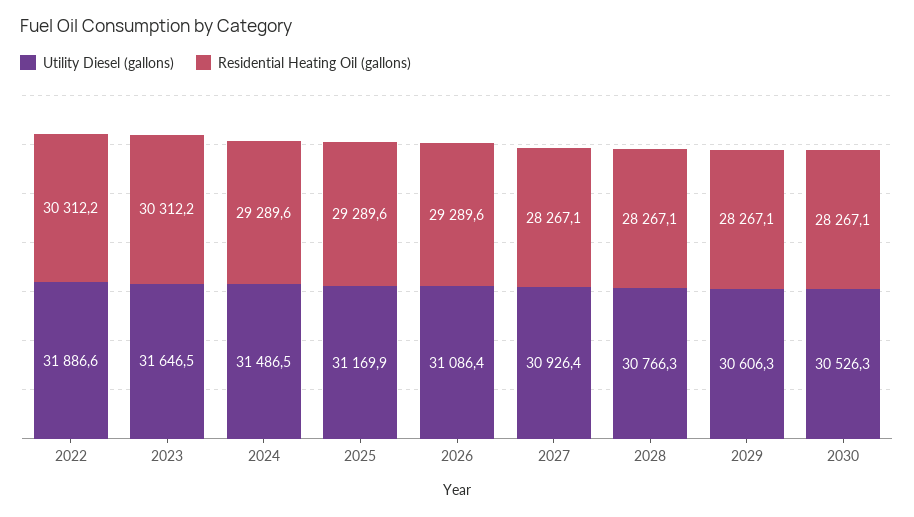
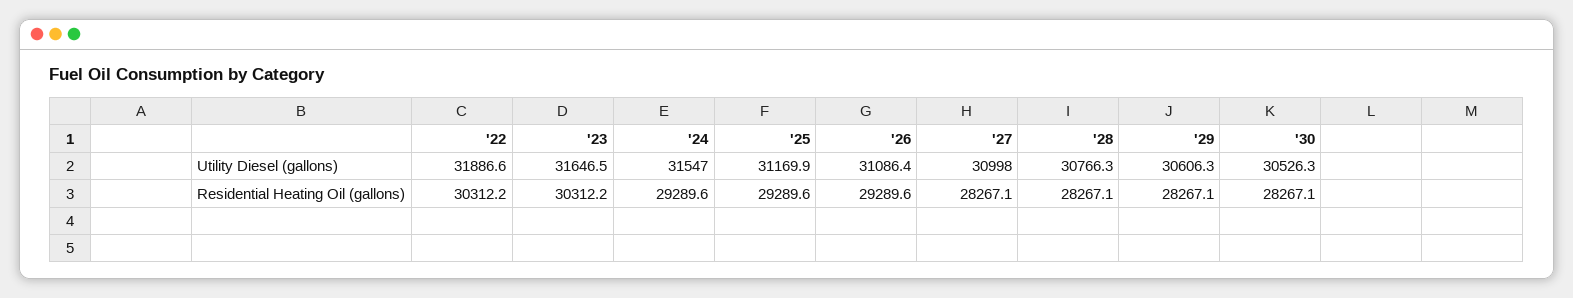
  {
    "Utility Diesel (gallons)": {
      "2022": 31886.6,
      "2023": 31646.5,
-     "2024": 31486.5,
+     "2024": 31547,
      "2025": 31169.9,
      "2026": 31086.4,
-     "2027": 30926.4,
+     "2027": 30998,
      "2028": 30766.3,
      "2029": 30606.3,
      "2030": 30526.3
    },
    "Residential Heating Oil (gallons)": {
      "2022": 30312.2,
      "2023": 30312.2,
      "2024": 29289.6,
      "2025": 29289.6,
      "2026": 29289.6,
      "2027": 28267.1,
      "2028": 28267.1,
      "2029": 28267.1,
      "2030": 28267.1
    }
  }

